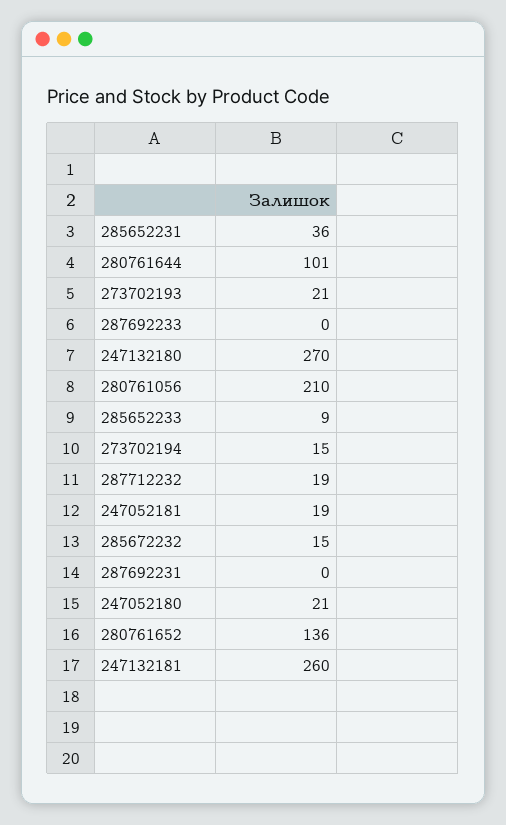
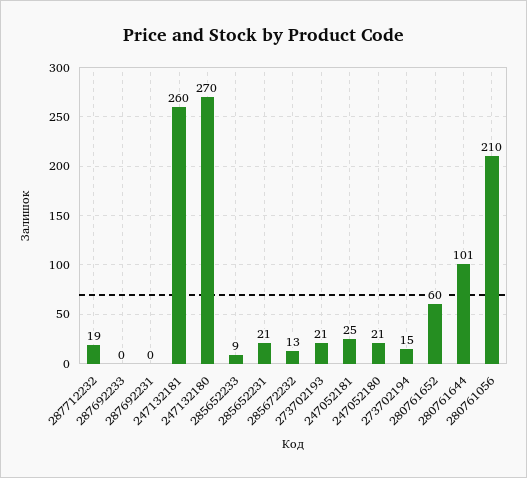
  {
-   "285652231": 36,
+   "285652231": 21,
    "280761644": 101,
    "273702193": 21,
    "287692233": 0,
    "247132180": 270,
    "280761056": 210,
    "285652233": 9,
    "273702194": 15,
    "287712232": 19,
-   "247052181": 19,
+   "247052181": 25,
-   "285672232": 15,
+   "285672232": 13,
    "287692231": 0,
    "247052180": 21,
-   "280761652": 136,
+   "280761652": 60,
    "247132181": 260
  }

